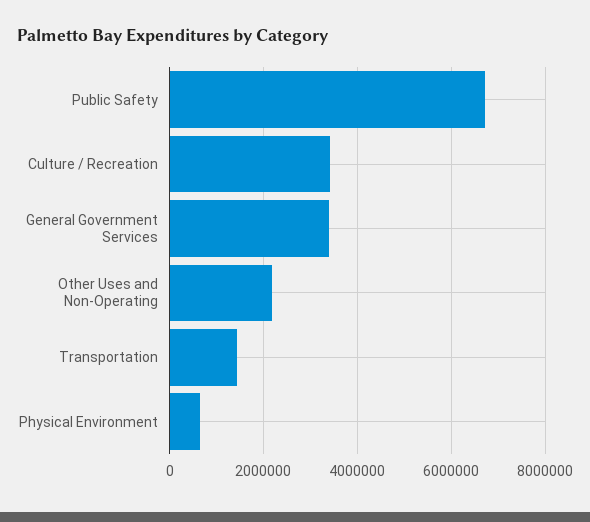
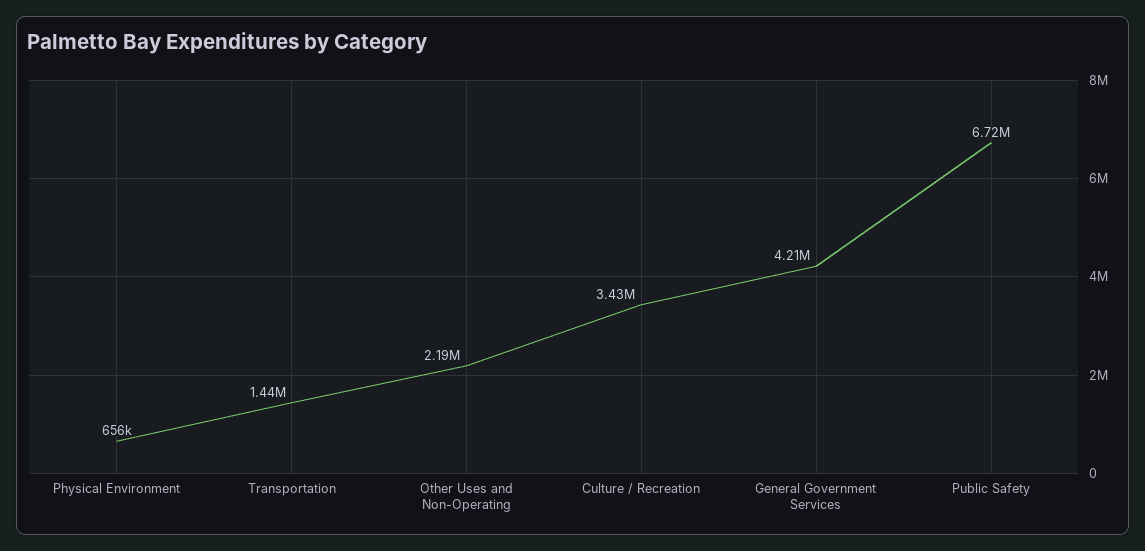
  {
    "Public Safety": 6720000,
    "Culture / Recreation": 3430000,
-   "General Government Services": 3400000,
+   "General Government Services": 4210000,
    "Other Uses and Non-Operating": 2190000,
    "Transportation": 1440000,
    "Physical Environment": 656000
  }

